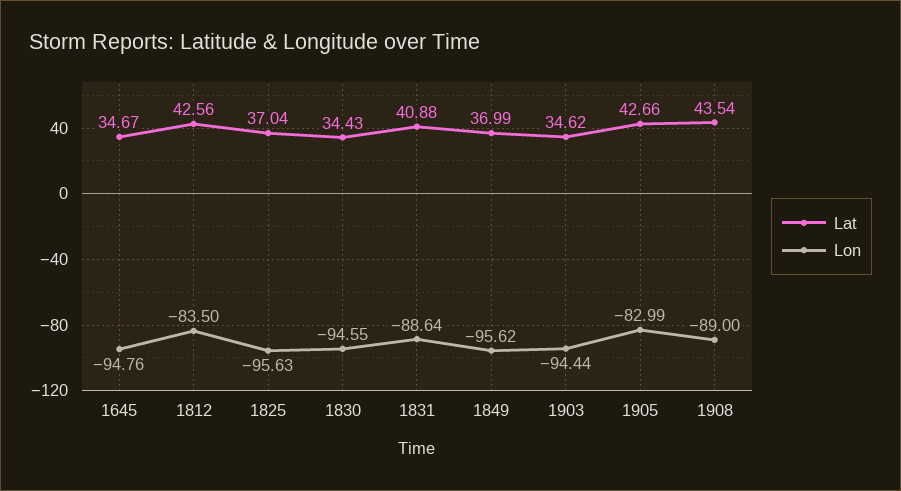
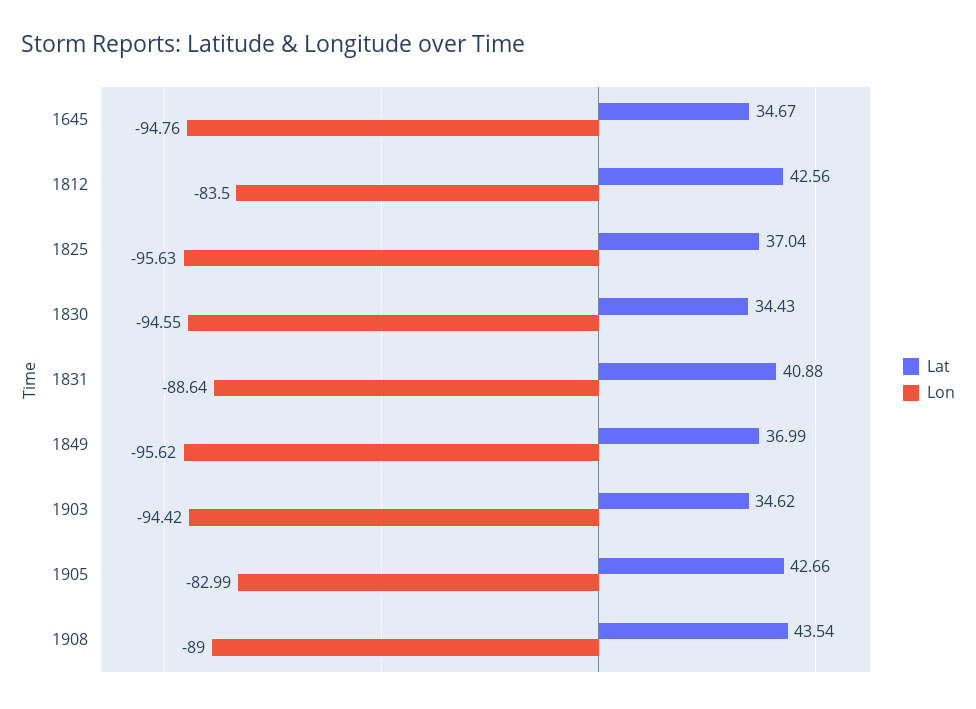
  {
    "Lat": {
      "1645": 34.67,
      "1812": 42.56,
      "1825": 37.04,
      "1830": 34.43,
      "1831": 40.88,
      "1849": 36.99,
      "1903": 34.62,
      "1905": 42.66,
      "1908": 43.54
    },
    "Lon": {
      "1645": -94.76,
      "1812": -83.5,
      "1825": -95.63,
      "1830": -94.55,
      "1831": -88.64,
      "1849": -95.62,
-     "1903": -94.44,
+     "1903": -94.42,
      "1905": -82.99,
      "1908": -89
    }
  }

